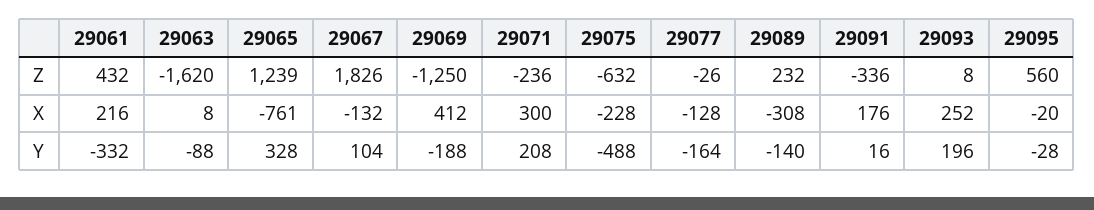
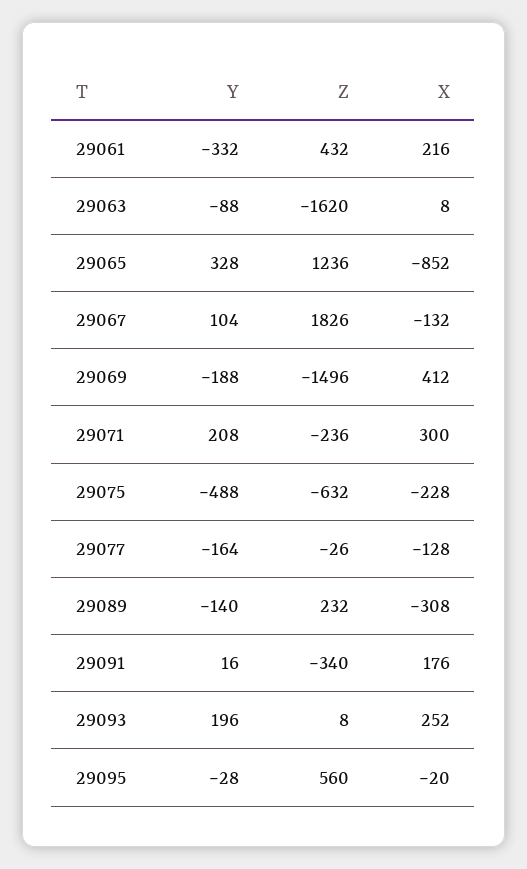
  {
    "29061": {
      "Z": 432,
      "X": 216,
      "Y": -332
    },
    "29063": {
      "Z": -1620,
      "X": 8,
      "Y": -88
    },
    "29065": {
-     "Z": 1239,
+     "Z": 1236,
-     "X": -761,
+     "X": -852,
      "Y": 328
    },
    "29067": {
      "Z": 1826,
      "X": -132,
      "Y": 104
    },
    "29069": {
-     "Z": -1250,
+     "Z": -1496,
      "X": 412,
      "Y": -188
    },
    "29071": {
      "Z": -236,
      "X": 300,
      "Y": 208
    },
    "29075": {
      "Z": -632,
      "X": -228,
      "Y": -488
    },
    "29077": {
      "Z": -26,
      "X": -128,
      "Y": -164
    },
    "29089": {
      "Z": 232,
      "X": -308,
      "Y": -140
    },
    "29091": {
-     "Z": -336,
+     "Z": -340,
      "X": 176,
      "Y": 16
    },
    "29093": {
      "Z": 8,
      "X": 252,
      "Y": 196
    },
    "29095": {
      "Z": 560,
      "X": -20,
      "Y": -28
    }
  }

